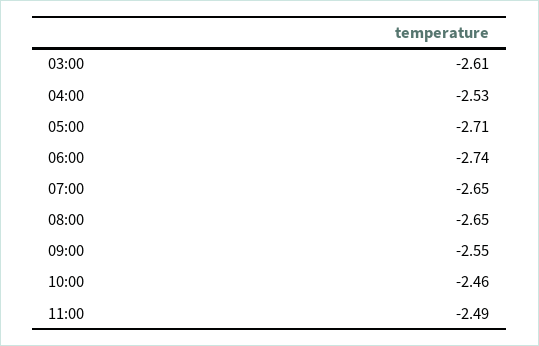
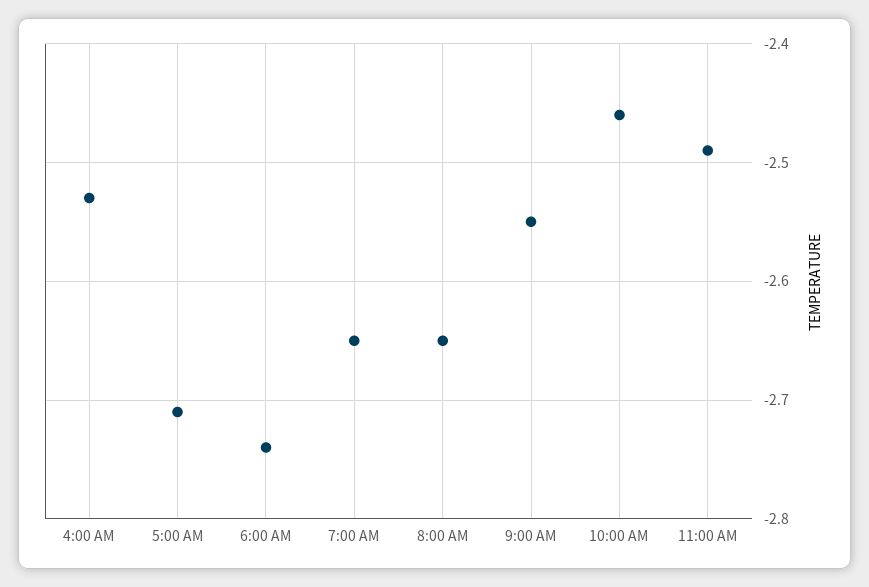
  {
-   "03:00": -2.61,
    "04:00": -2.53,
    "05:00": -2.71,
    "06:00": -2.74,
    "07:00": -2.65,
    "08:00": -2.65,
    "09:00": -2.55,
    "10:00": -2.46,
    "11:00": -2.49
  }

